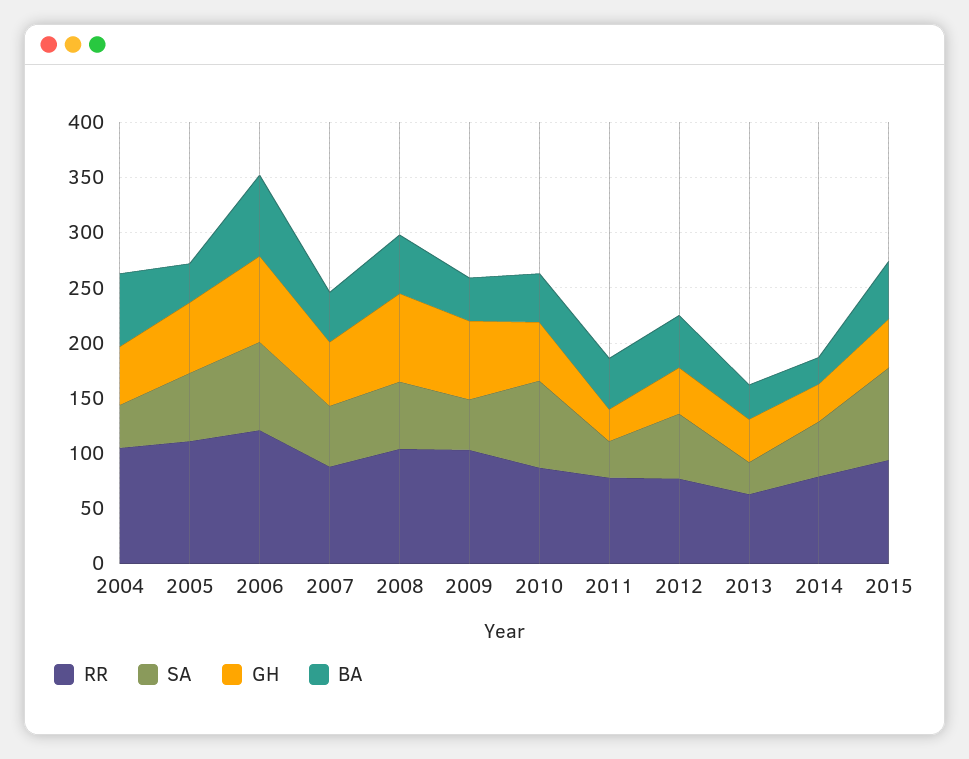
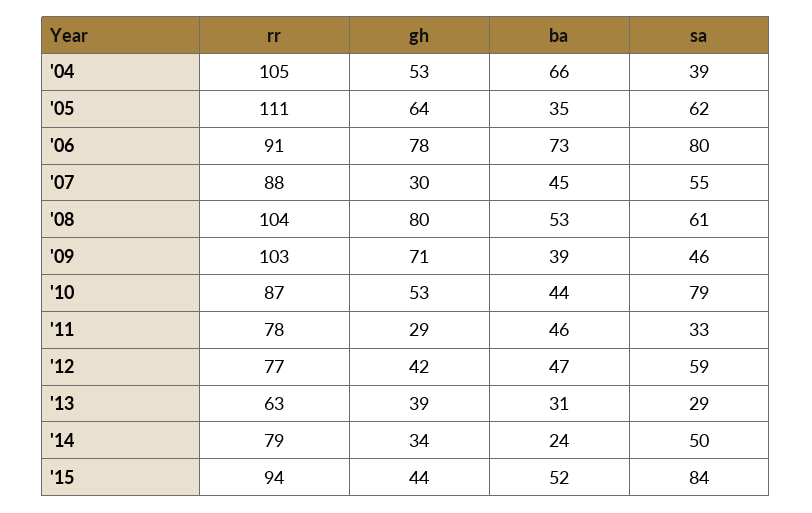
  {
    "RR": {
      "2004": 105,
      "2005": 111,
-     "2006": 120,
+     "2006": 91,
      "2007": 88,
      "2008": 104,
      "2009": 103,
      "2010": 87,
      "2011": 78,
      "2012": 77,
      "2013": 63,
      "2014": 79,
      "2015": 94
    },
    "SA": {
      "2004": 39,
      "2005": 62,
      "2006": 80,
      "2007": 55,
      "2008": 61,
      "2009": 46,
      "2010": 79,
      "2011": 33,
      "2012": 59,
      "2013": 29,
      "2014": 50,
      "2015": 84
    },
    "GH": {
      "2004": 53,
      "2005": 64,
      "2006": 78,
-     "2007": 60,
+     "2007": 30,
      "2008": 80,
      "2009": 71,
      "2010": 53,
      "2011": 29,
      "2012": 42,
      "2013": 39,
      "2014": 34,
      "2015": 44
    },
    "BA": {
      "2004": 66,
      "2005": 35,
      "2006": 73,
      "2007": 45,
      "2008": 53,
      "2009": 39,
      "2010": 44,
      "2011": 46,
      "2012": 47,
      "2013": 31,
      "2014": 24,
      "2015": 52
    }
  }

